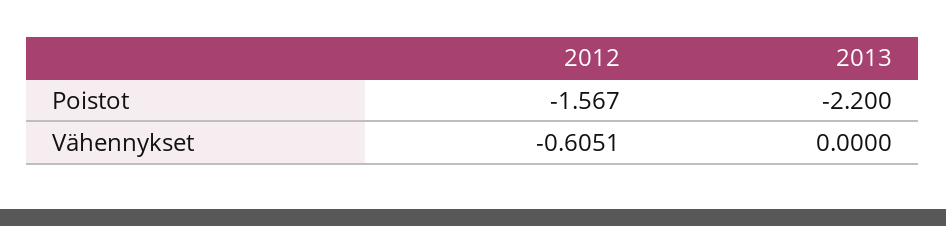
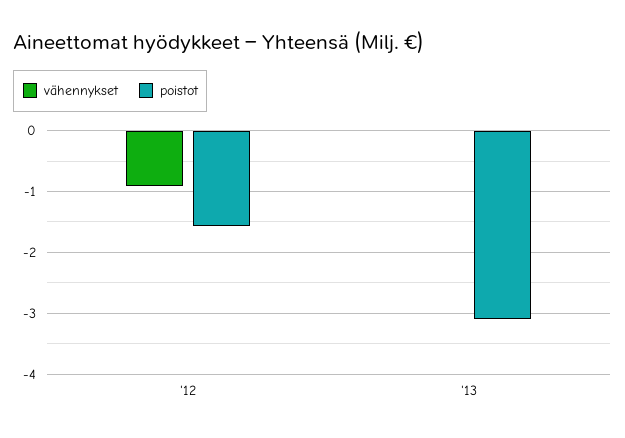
  {
    "Poistot": {
      "2012": -1.567,
-     "2013": -2.2
+     "2013": -3.1
    },
    "Vähennykset": {
-     "2012": -0.6051,
+     "2012": -0.9,
      "2013": 0
    }
  }

